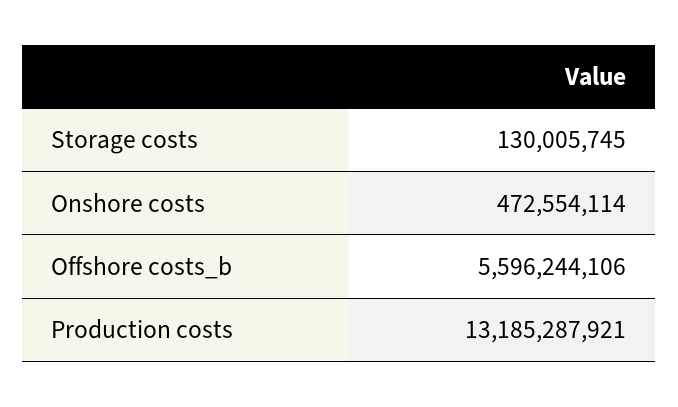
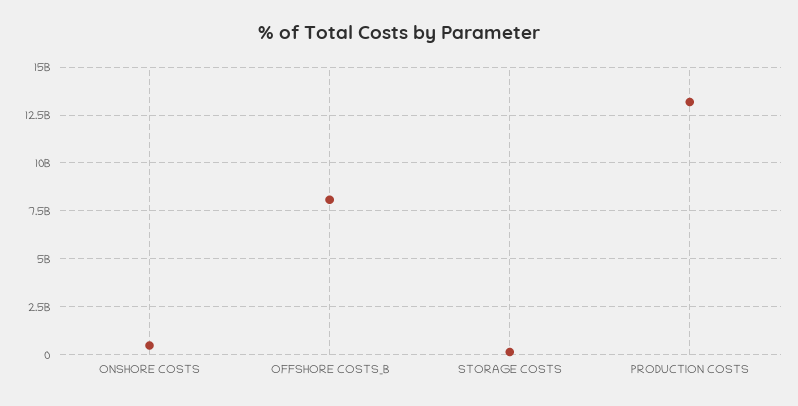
  {
    "Storage costs": 130005745,
    "Onshore costs": 472554114,
-   "Offshore costs_b": 5596244106,
+   "Offshore costs_b": 8000000000,
    "Production costs": 13185287921
  }

